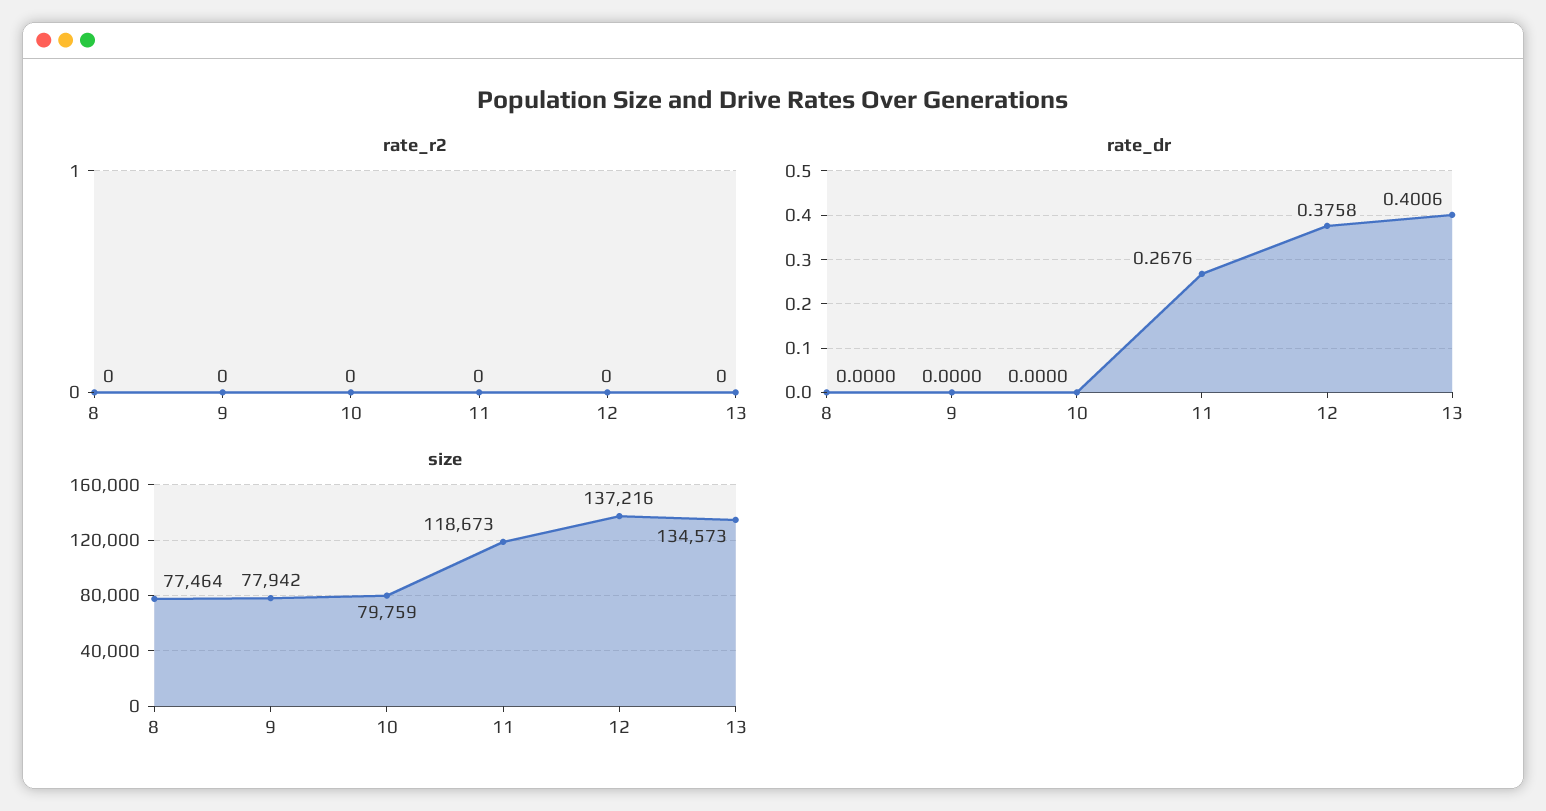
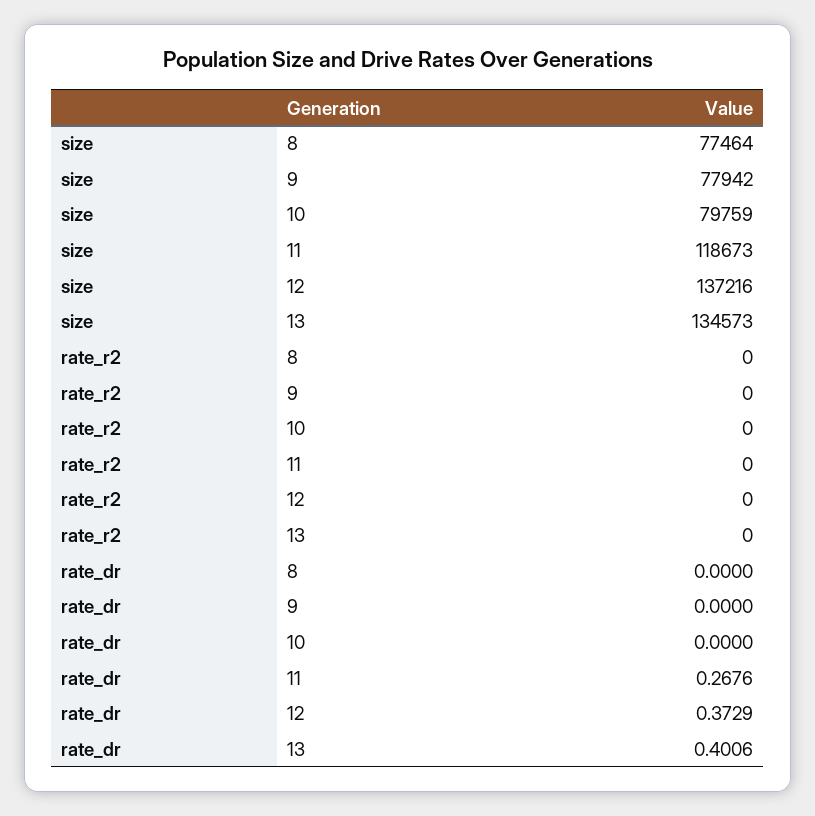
  {
    "rate_r2": {
      "8": 0,
      "9": 0,
      "10": 0,
      "11": 0,
      "12": 0,
      "13": 0
    },
    "rate_dr": {
      "8": 0,
      "9": 0,
      "10": 0,
      "11": 0.2676,
-     "12": 0.3758,
+     "12": 0.3729,
      "13": 0.4006
    },
    "size": {
      "8": 77464,
      "9": 77942,
      "10": 79759,
      "11": 118673,
      "12": 137216,
      "13": 134573
    }
  }

